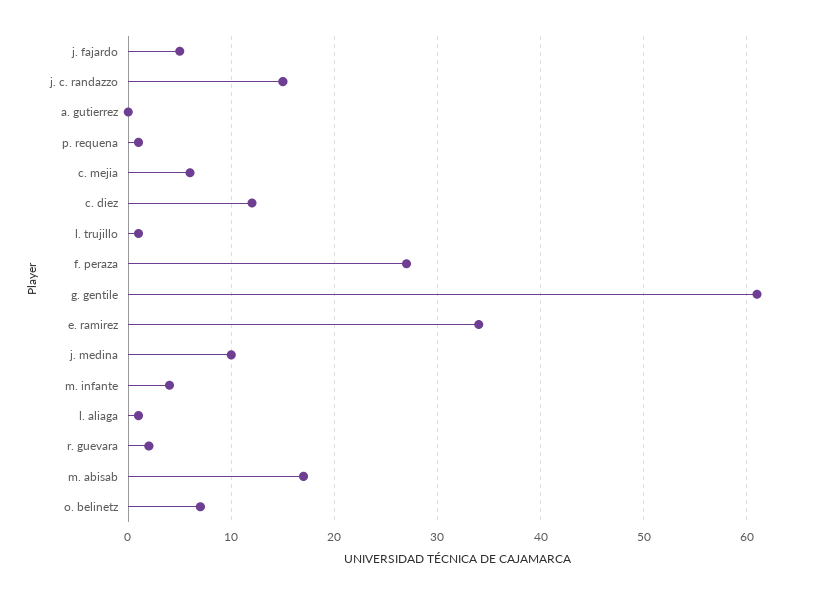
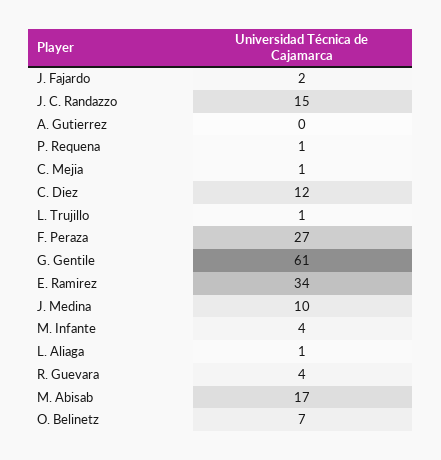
  {
-   "j. fajardo": 5,
+   "j. fajardo": 2,
    "j. c. randazzo": 15,
    "a. gutierrez": 0,
    "p. requena": 1,
-   "c. mejia": 6,
+   "c. mejia": 1,
    "c. diez": 12,
    "l. trujillo": 1,
    "f. peraza": 27,
    "g. gentile": 61,
    "e. ramirez": 34,
    "j. medina": 10,
    "m. infante": 4,
    "l. aliaga": 1,
-   "r. guevara": 2,
+   "r. guevara": 4,
    "m. abisab": 17,
    "o. belinetz": 7
  }

